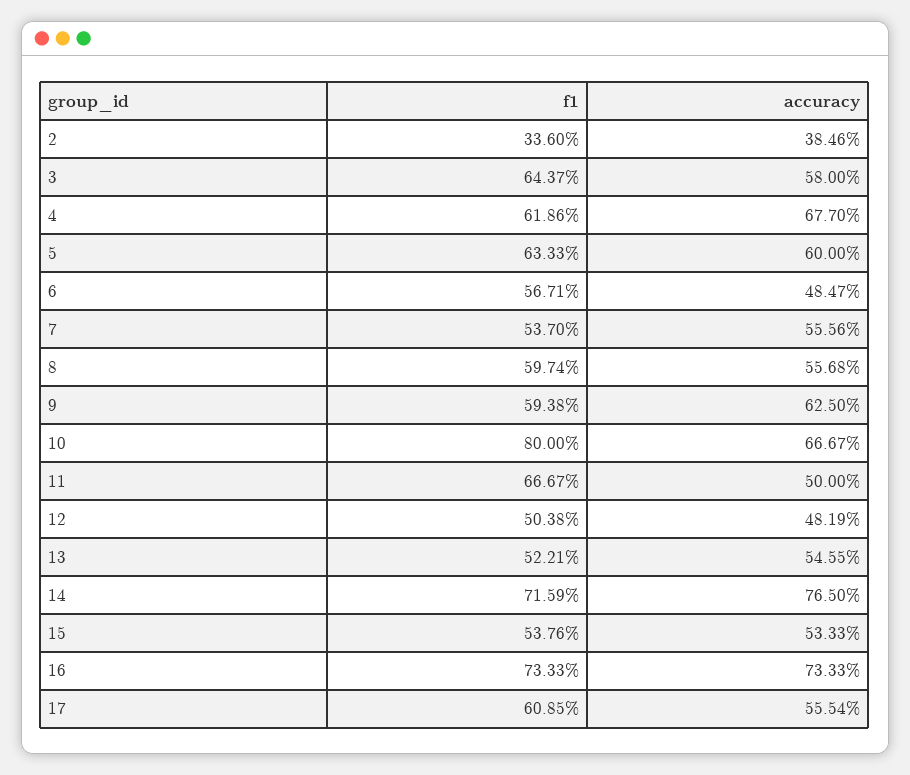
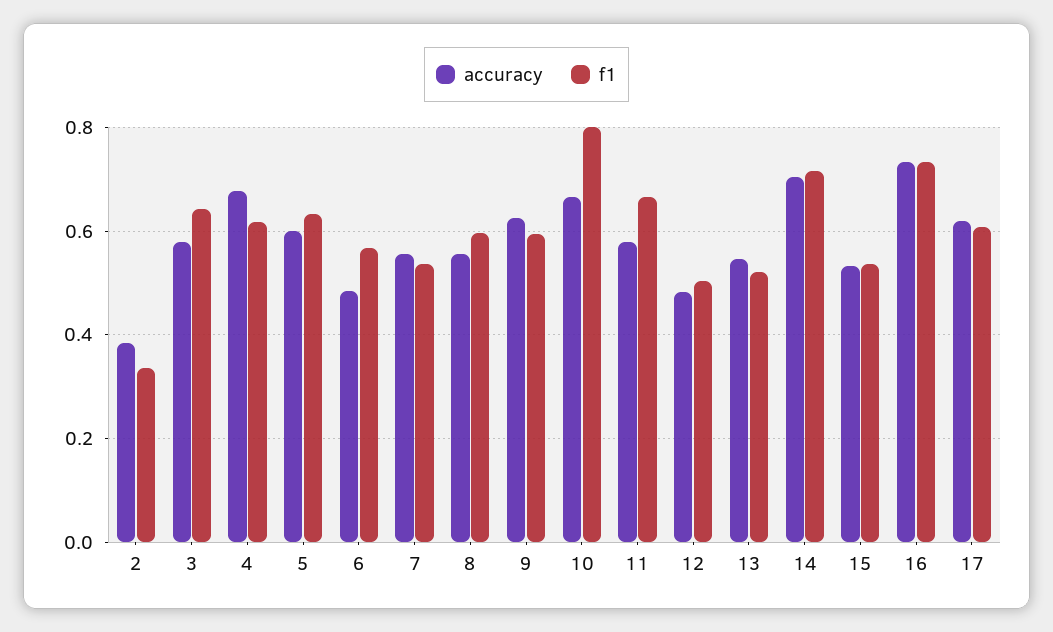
  {
    "f1": {
      "2": 0.336,
      "3": 0.6437,
      "4": 0.6186,
      "5": 0.6333,
      "6": 0.5671,
      "7": 0.537,
      "8": 0.5974,
      "9": 0.5938,
      "10": 0.8,
      "11": 0.6667,
      "12": 0.5038,
      "13": 0.5221,
      "14": 0.7159,
      "15": 0.5376,
      "16": 0.7333,
      "17": 0.6085
    },
    "accuracy": {
      "2": 0.3846,
      "3": 0.58,
      "4": 0.677,
      "5": 0.6,
      "6": 0.4847,
      "7": 0.5556,
      "8": 0.5568,
      "9": 0.625,
      "10": 0.6667,
-     "11": 0.5,
+     "11": 0.58,
      "12": 0.4819,
      "13": 0.5455,
-     "14": 0.765,
+     "14": 0.7,
      "15": 0.5333,
      "16": 0.7333,
-     "17": 0.5554
+     "17": 0.62
    }
  }

